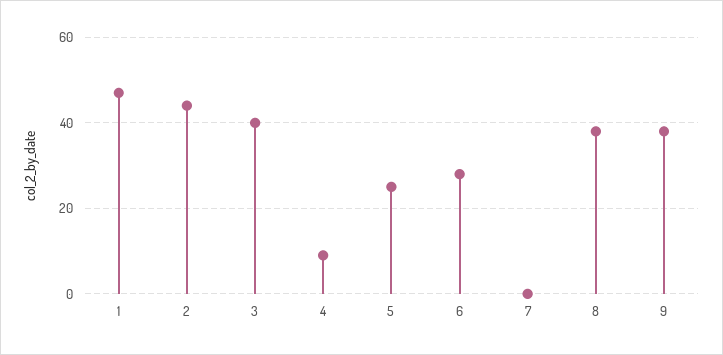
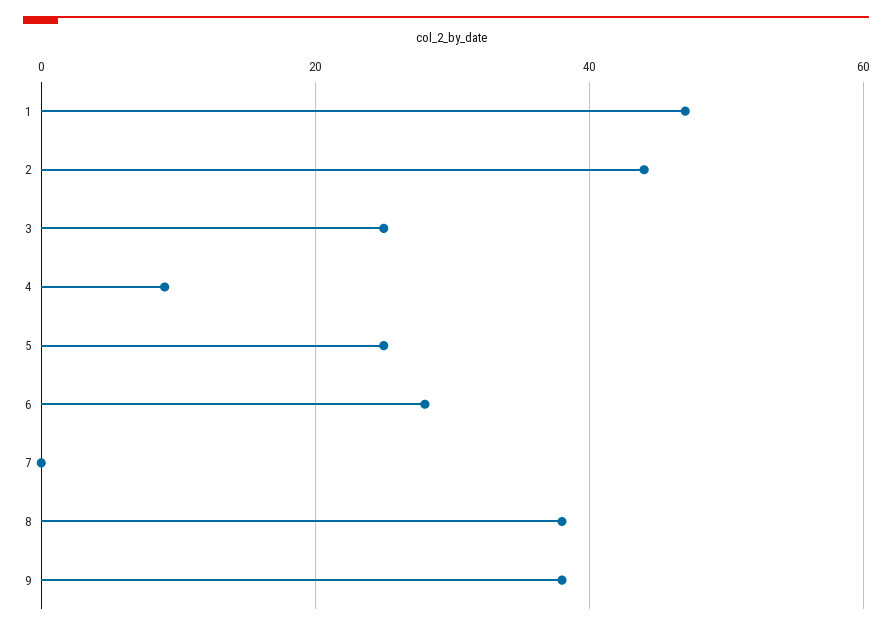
  {
    "1": 45,
    "2": 45,
-   "3": 40,
+   "3": 25,
    "4": 10,
    "5": 25,
    "6": 30,
    "7": 0,
    "8": 40,
    "9": 40
  }

